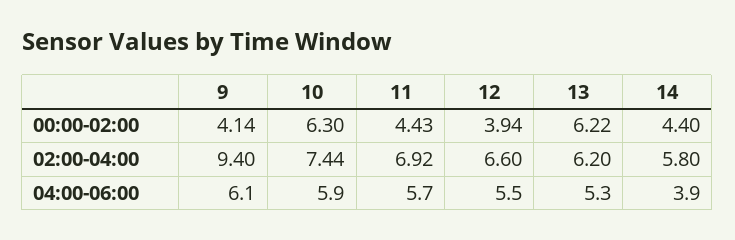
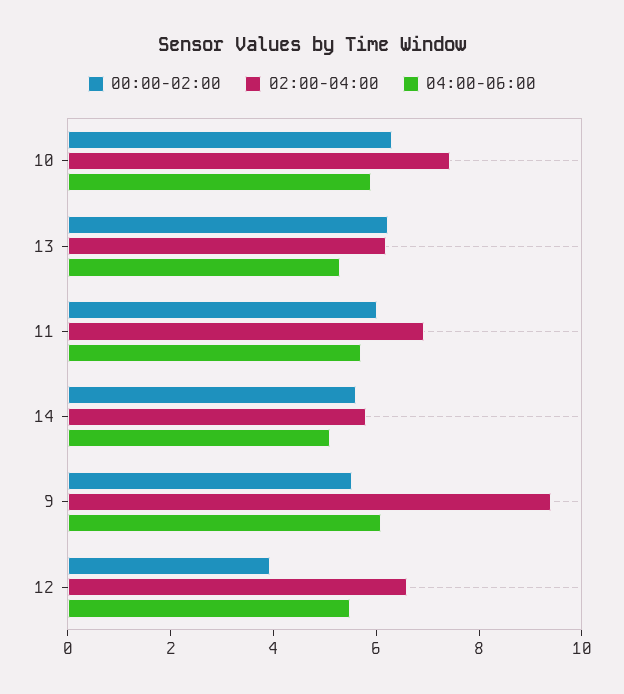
  {
    "00:00-02:00": {
-     "9": 4.14,
+     "9": 5.5,
      "10": 6.3,
-     "11": 4.43,
+     "11": 6,
      "12": 3.94,
      "13": 6.22,
-     "14": 4.4
+     "14": 5.5
    },
    "02:00-04:00": {
      "9": 9.4,
      "10": 7.44,
      "11": 6.92,
      "12": 6.6,
      "13": 6.2,
      "14": 5.8
    },
    "04:00-06:00": {
      "9": 6.1,
      "10": 5.9,
      "11": 5.7,
      "12": 5.5,
      "13": 5.3,
-     "14": 3.9
+     "14": 5
    }
  }

